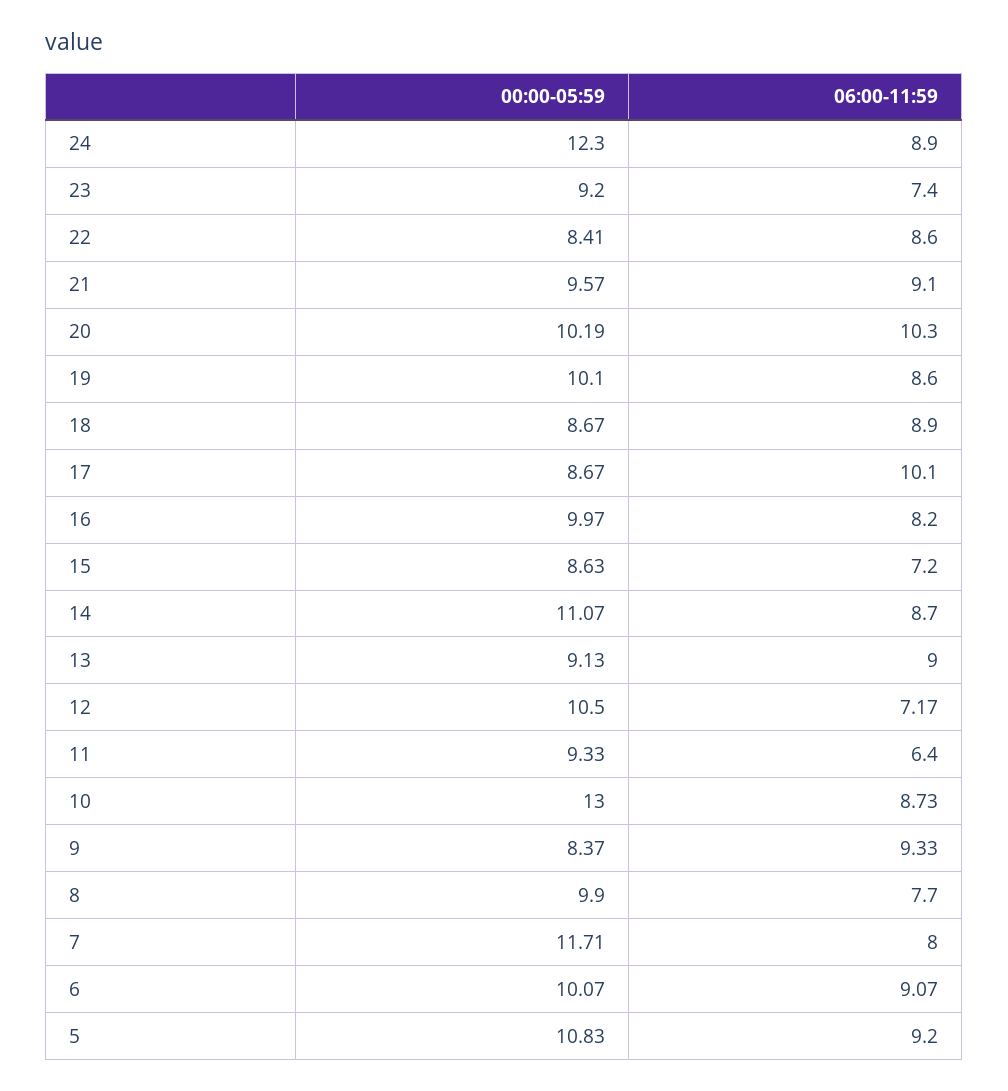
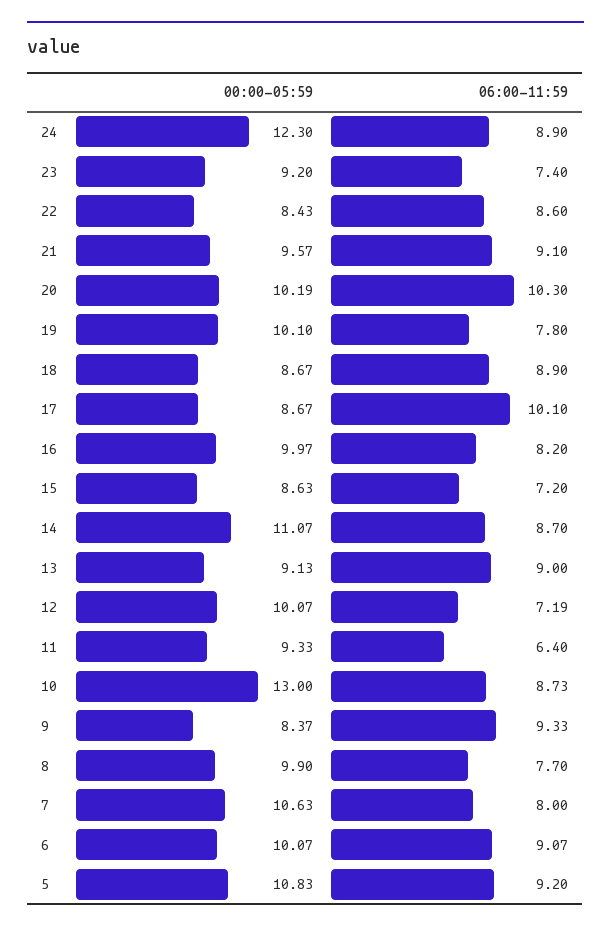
  {
    "00:00-05:59": {
      "24": 12.3,
      "23": 9.2,
-     "22": 8.41,
+     "22": 8.43,
      "21": 9.57,
      "20": 10.19,
      "19": 10.1,
      "18": 8.67,
      "17": 8.67,
      "16": 9.97,
      "15": 8.63,
      "14": 11.07,
      "13": 9.13,
-     "12": 10.5,
+     "12": 10.07,
      "11": 9.33,
      "10": 13,
      "9": 8.37,
      "8": 9.9,
-     "7": 11.71,
+     "7": 10.63,
      "6": 10.07,
      "5": 10.83
    },
    "06:00-11:59": {
      "24": 8.9,
      "23": 7.4,
      "22": 8.6,
      "21": 9.1,
      "20": 10.3,
-     "19": 8.6,
+     "19": 7.8,
      "18": 8.9,
      "17": 10.1,
      "16": 8.2,
      "15": 7.2,
      "14": 8.7,
      "13": 9,
-     "12": 7.17,
+     "12": 7.19,
      "11": 6.4,
      "10": 8.73,
      "9": 9.33,
      "8": 7.7,
      "7": 8,
      "6": 9.07,
      "5": 9.2
    }
  }

